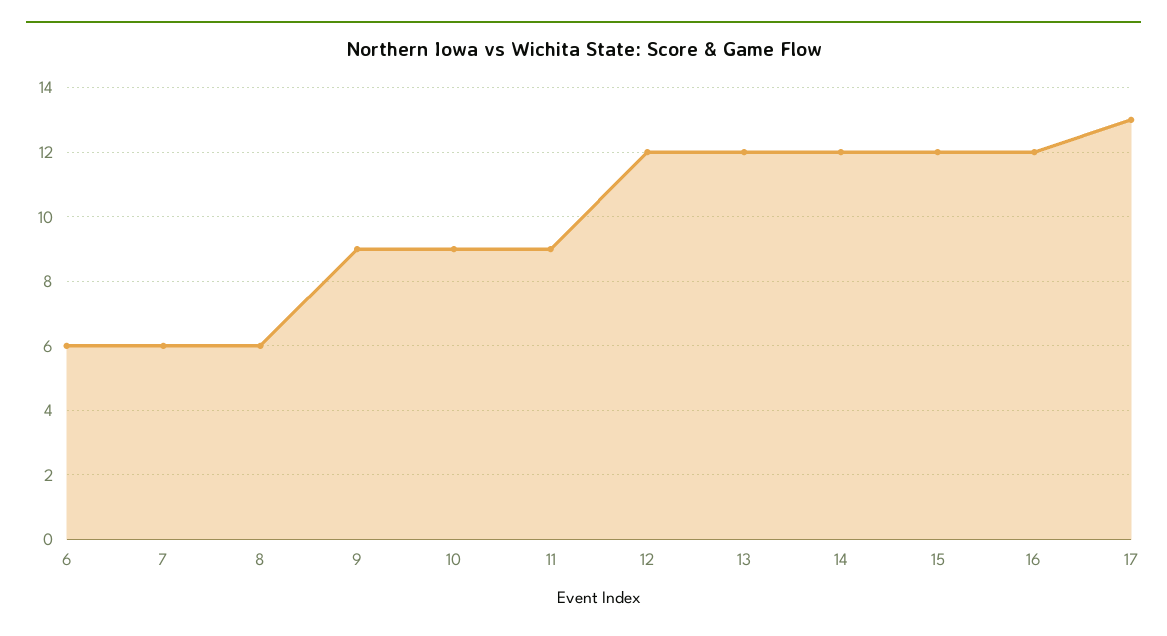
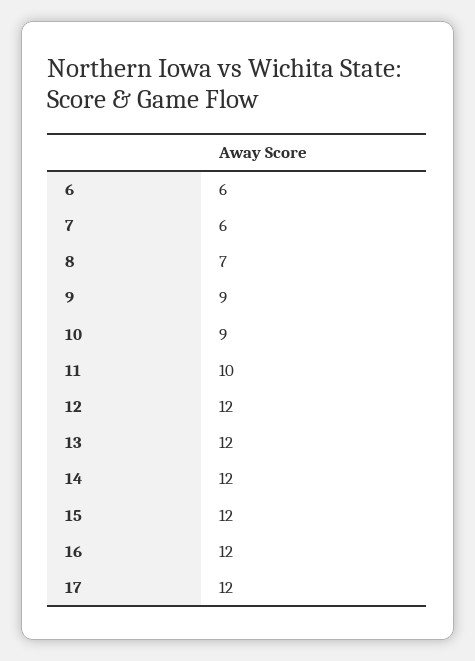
  {
    "6": 6,
    "7": 6,
-   "8": 6,
+   "8": 7,
    "9": 9,
    "10": 9,
-   "11": 9,
+   "11": 10,
    "12": 12,
    "13": 12,
    "14": 12,
    "15": 12,
    "16": 12,
-   "17": 13
+   "17": 12
  }

